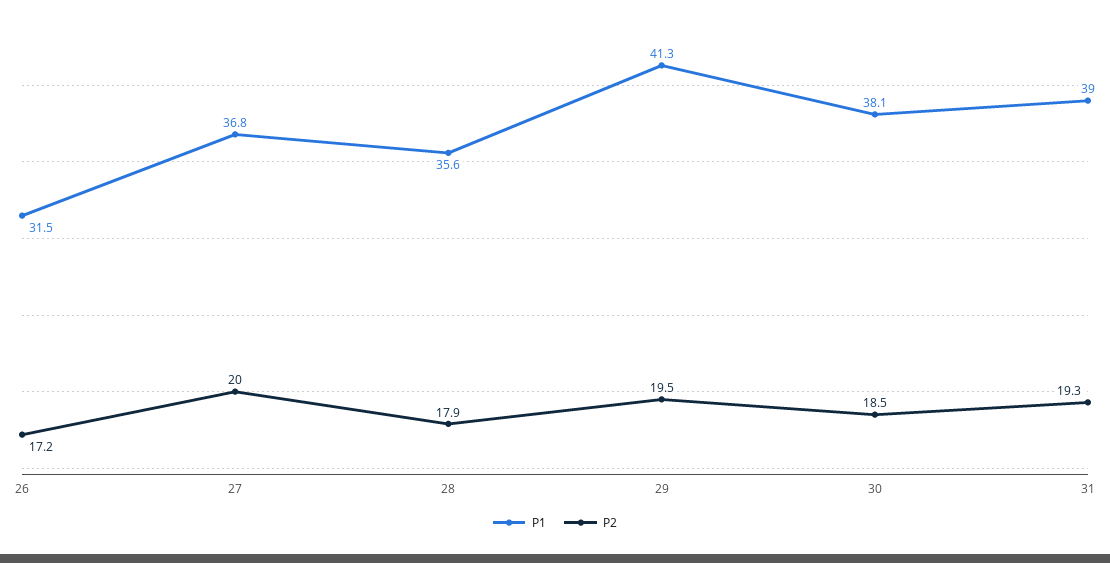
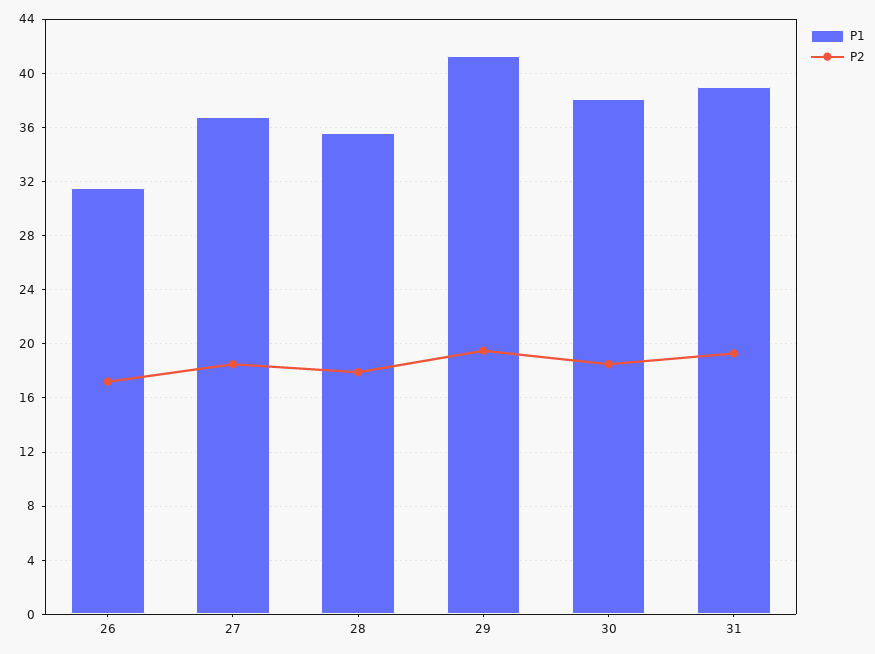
  {
    "P1": {
      "26": 31.5,
      "27": 36.8,
      "28": 35.6,
      "29": 41.3,
      "30": 38.1,
      "31": 39
    },
    "P2": {
      "26": 17.2,
-     "27": 20,
+     "27": 18.5,
      "28": 17.9,
      "29": 19.5,
      "30": 18.5,
      "31": 19.3
    }
  }

